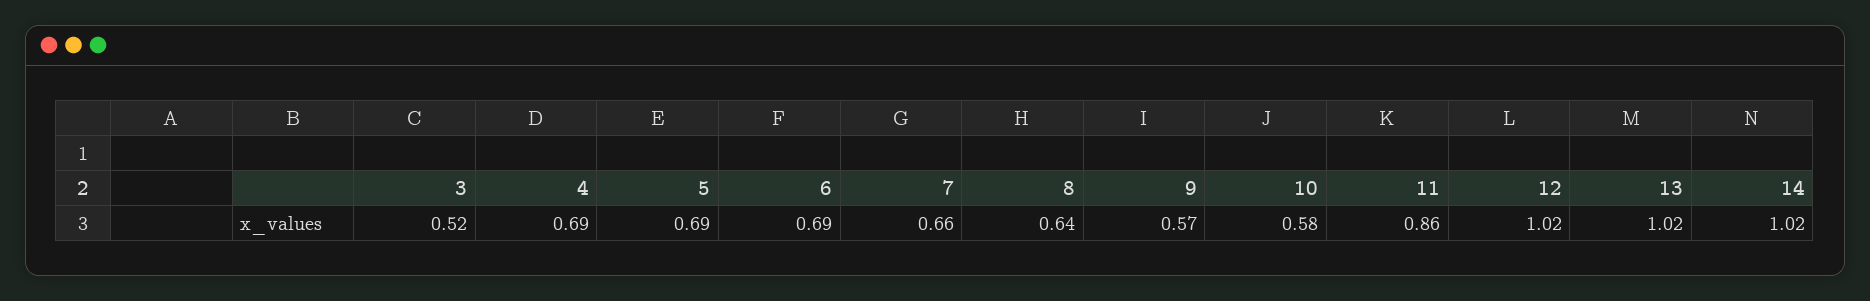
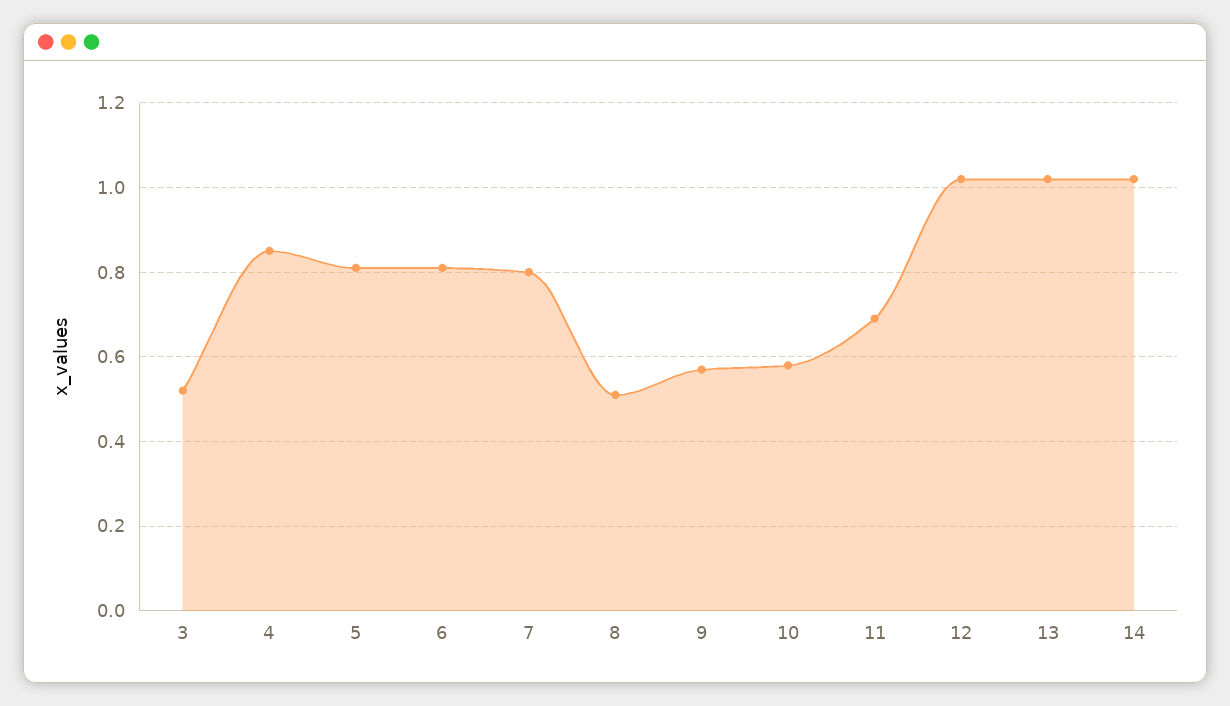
  {
    "3": 0.52,
-   "4": 0.69,
+   "4": 0.85,
-   "5": 0.69,
+   "5": 0.8,
-   "6": 0.69,
+   "6": 0.8,
-   "7": 0.66,
+   "7": 0.8,
-   "8": 0.64,
+   "8": 0.5,
    "9": 0.57,
    "10": 0.58,
-   "11": 0.86,
+   "11": 0.7,
    "12": 1.02,
    "13": 1.02,
    "14": 1.02
  }

